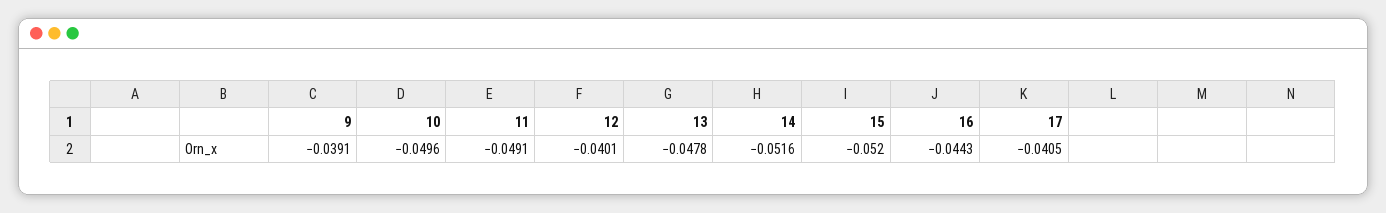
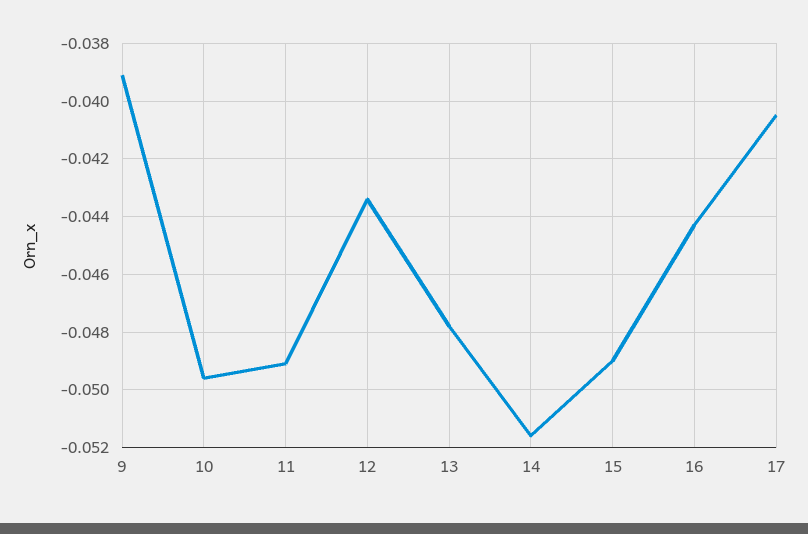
  {
    "9": -0.0391,
    "10": -0.0496,
    "11": -0.0491,
-   "12": -0.0401,
+   "12": -0.0435,
    "13": -0.0478,
    "14": -0.0516,
-   "15": -0.052,
+   "15": -0.049,
    "16": -0.0443,
    "17": -0.0405
  }

